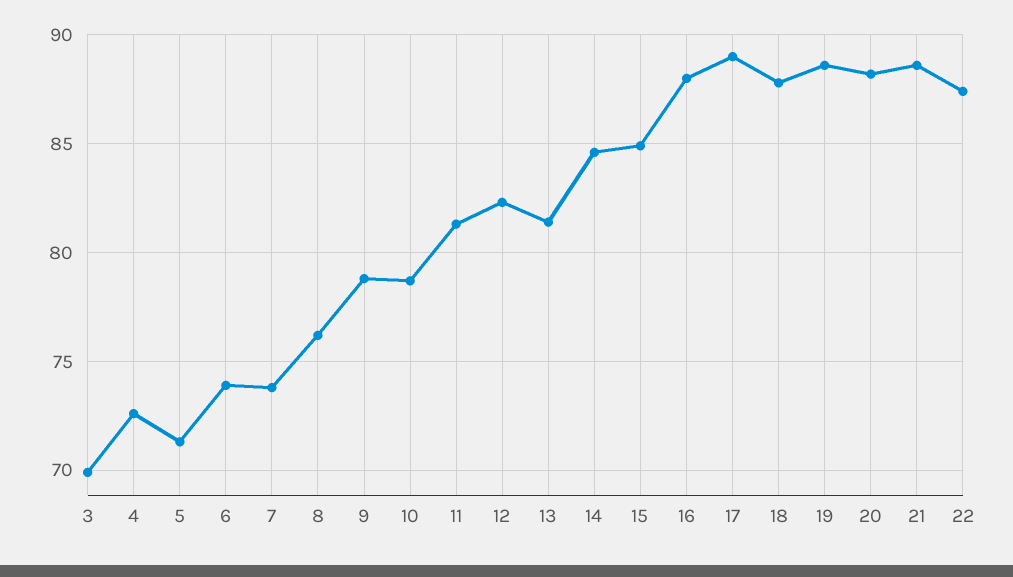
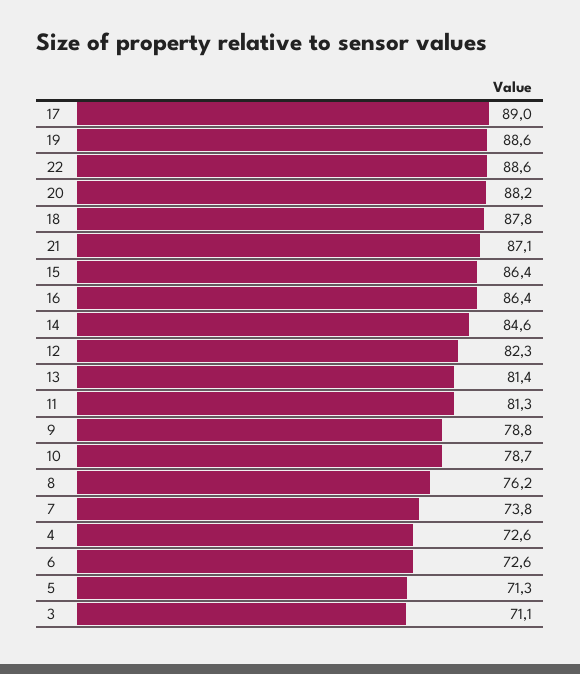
  {
-   "3": 70,
+   "3": 71.1,
    "4": 72.6,
    "5": 71.3,
-   "6": 74,
+   "6": 72.6,
    "7": 73.8,
    "8": 76.2,
    "9": 78.8,
    "10": 78.7,
    "11": 81.3,
    "12": 82.3,
    "13": 81.4,
    "14": 84.6,
-   "15": 85,
+   "15": 86.4,
-   "16": 88,
+   "16": 86.4,
    "17": 89,
    "18": 87.8,
    "19": 88.6,
    "20": 88.2,
-   "21": 88.5,
+   "21": 87.1,
-   "22": 87.5
+   "22": 88.6
  }

